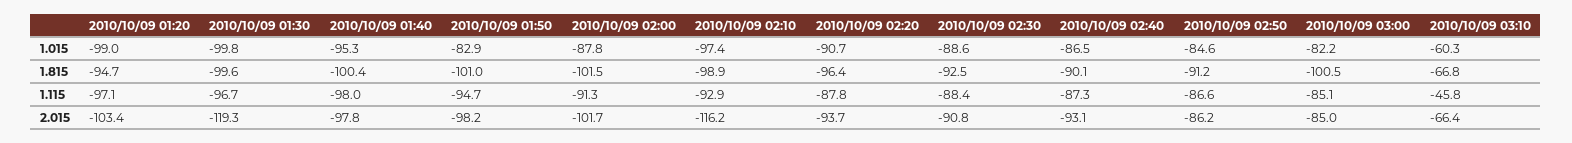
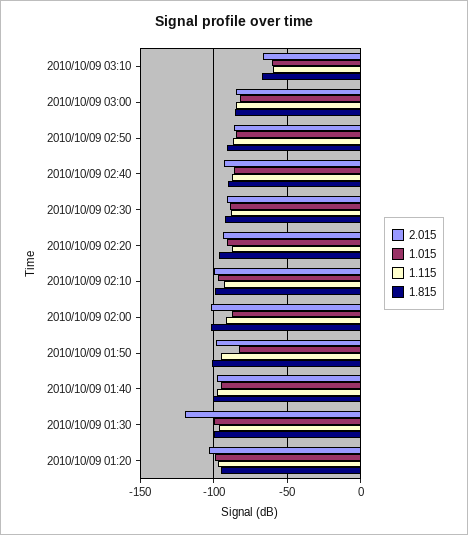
  {
    "1.015": {
      "2010/10/09 01:20": -99,
      "2010/10/09 01:30": -99.8,
      "2010/10/09 01:40": -95.3,
      "2010/10/09 01:50": -82.9,
      "2010/10/09 02:00": -87.8,
      "2010/10/09 02:10": -97.4,
      "2010/10/09 02:20": -90.7,
      "2010/10/09 02:30": -88.6,
      "2010/10/09 02:40": -86.5,
      "2010/10/09 02:50": -84.6,
      "2010/10/09 03:00": -82.2,
      "2010/10/09 03:10": -60.3
    },
    "1.815": {
      "2010/10/09 01:20": -94.7,
      "2010/10/09 01:30": -99.6,
      "2010/10/09 01:40": -100.4,
      "2010/10/09 01:50": -101,
      "2010/10/09 02:00": -101.5,
      "2010/10/09 02:10": -98.9,
      "2010/10/09 02:20": -96.4,
      "2010/10/09 02:30": -92.5,
      "2010/10/09 02:40": -90.1,
      "2010/10/09 02:50": -91.2,
-     "2010/10/09 03:00": -100.5,
+     "2010/10/09 03:00": -85,
      "2010/10/09 03:10": -66.8
    },
    "1.115": {
      "2010/10/09 01:20": -97.1,
      "2010/10/09 01:30": -96.7,
      "2010/10/09 01:40": -98,
      "2010/10/09 01:50": -94.7,
      "2010/10/09 02:00": -91.3,
      "2010/10/09 02:10": -92.9,
      "2010/10/09 02:20": -87.8,
      "2010/10/09 02:30": -88.4,
      "2010/10/09 02:40": -87.3,
      "2010/10/09 02:50": -86.6,
      "2010/10/09 03:00": -85.1,
-     "2010/10/09 03:10": -45.8
+     "2010/10/09 03:10": -60
    },
    "2.015": {
      "2010/10/09 01:20": -103.4,
      "2010/10/09 01:30": -119.3,
      "2010/10/09 01:40": -97.8,
      "2010/10/09 01:50": -98.2,
      "2010/10/09 02:00": -101.7,
-     "2010/10/09 02:10": -116.2,
+     "2010/10/09 02:10": -100,
      "2010/10/09 02:20": -93.7,
      "2010/10/09 02:30": -90.8,
      "2010/10/09 02:40": -93.1,
      "2010/10/09 02:50": -86.2,
      "2010/10/09 03:00": -85,
      "2010/10/09 03:10": -66.4
    }
  }

